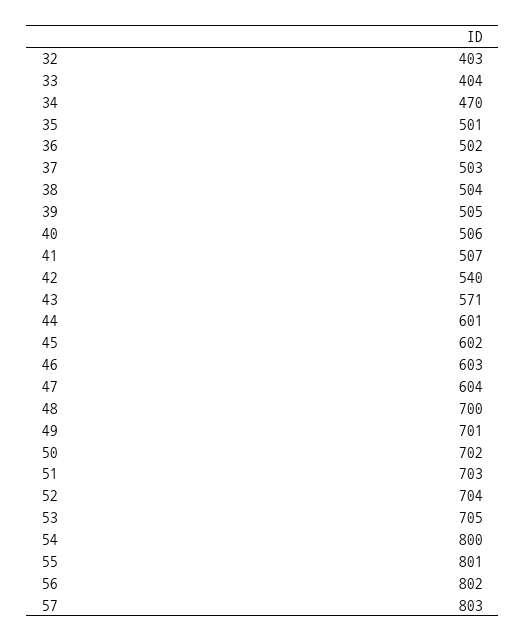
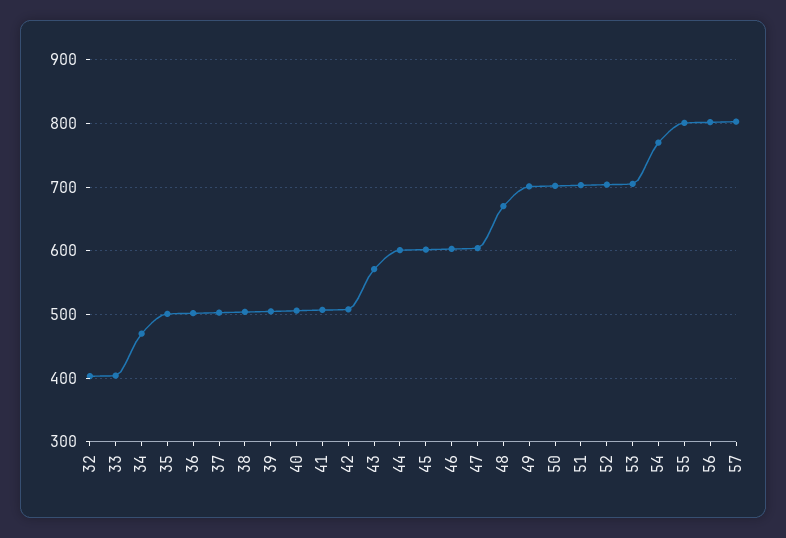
  {
    "32": 403,
    "33": 404,
    "34": 470,
    "35": 501,
    "36": 502,
    "37": 503,
    "38": 504,
    "39": 505,
    "40": 506,
    "41": 507,
-   "42": 540,
+   "42": 510,
    "43": 571,
    "44": 601,
    "45": 602,
    "46": 603,
    "47": 604,
-   "48": 700,
+   "48": 670,
    "49": 701,
    "50": 702,
    "51": 703,
    "52": 704,
    "53": 705,
-   "54": 800,
+   "54": 770,
    "55": 801,
    "56": 802,
    "57": 803
  }

